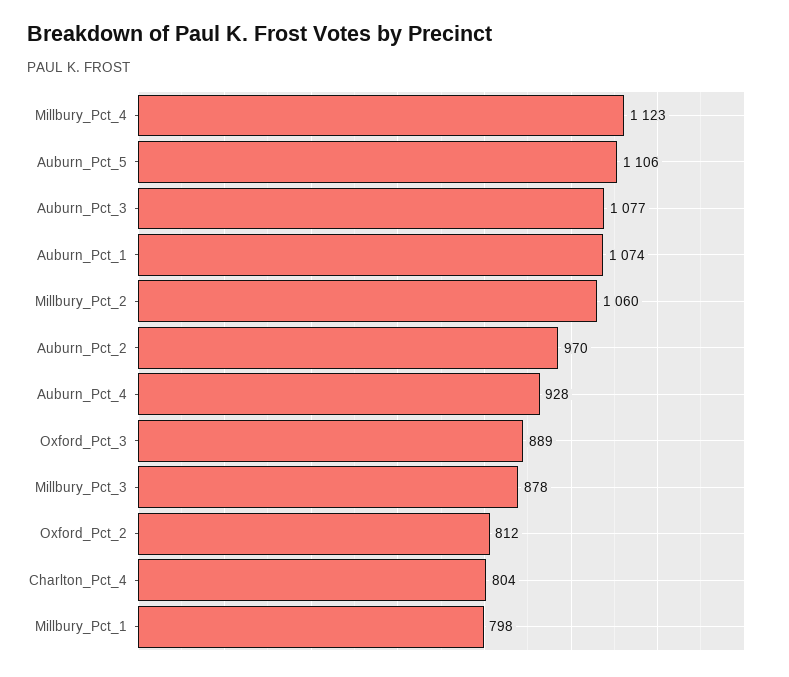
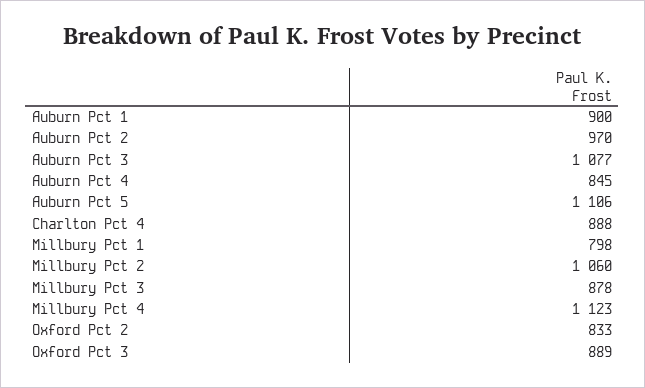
  {
    "Millbury_Pct_4": 1123,
    "Auburn_Pct_5": 1106,
    "Auburn_Pct_3": 1077,
-   "Auburn_Pct_1": 1074,
+   "Auburn_Pct_1": 900,
    "Millbury_Pct_2": 1060,
    "Auburn_Pct_2": 970,
-   "Auburn_Pct_4": 928,
+   "Auburn_Pct_4": 845,
    "Oxford_Pct_3": 889,
    "Millbury_Pct_3": 878,
-   "Oxford_Pct_2": 812,
+   "Oxford_Pct_2": 833,
-   "Charlton_Pct_4": 804,
+   "Charlton_Pct_4": 888,
    "Millbury_Pct_1": 798
  }

